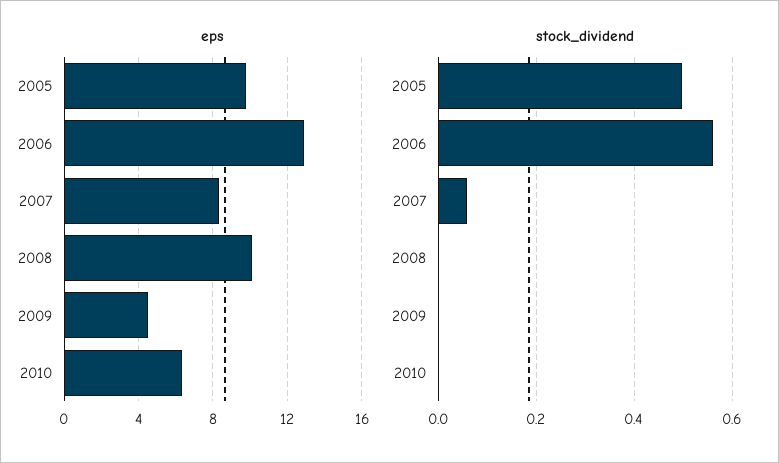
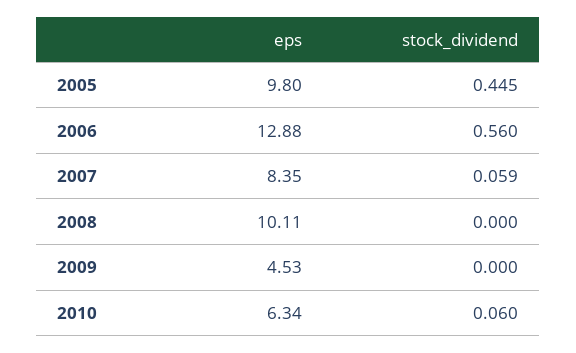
  {
    "eps": {
      "2005": 9.8,
      "2006": 12.88,
      "2007": 8.35,
      "2008": 10.11,
      "2009": 4.53,
      "2010": 6.34
    },
    "stock_dividend": {
-     "2005": 0.5,
+     "2005": 0.445,
      "2006": 0.56,
      "2007": 0.059,
      "2008": 0,
      "2009": 0,
-     "2010": 0
+     "2010": 0.06
    }
  }

